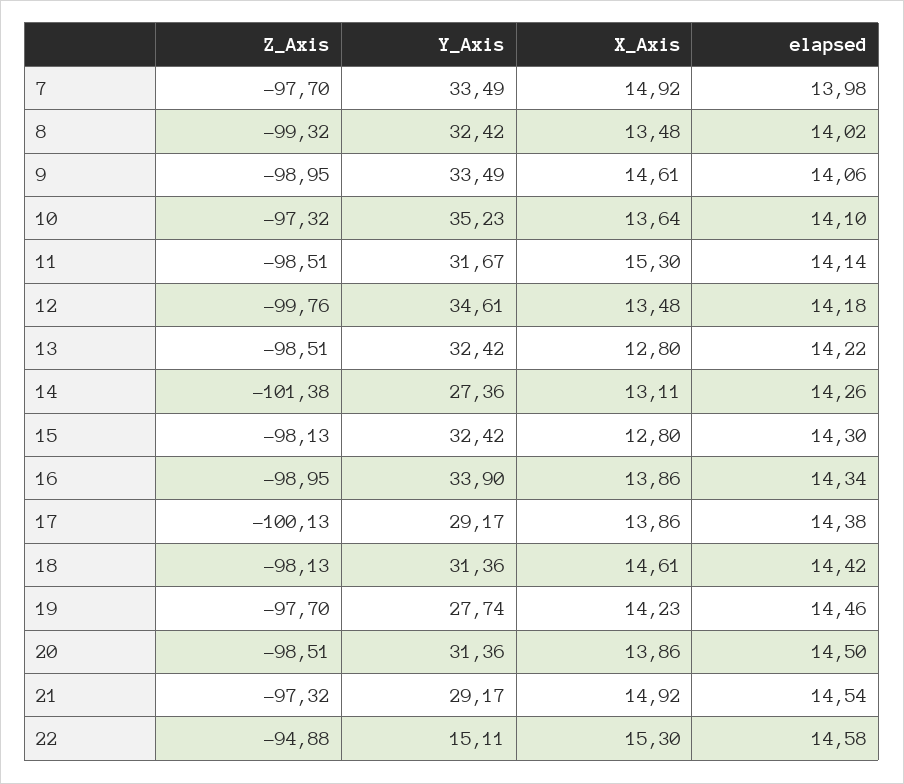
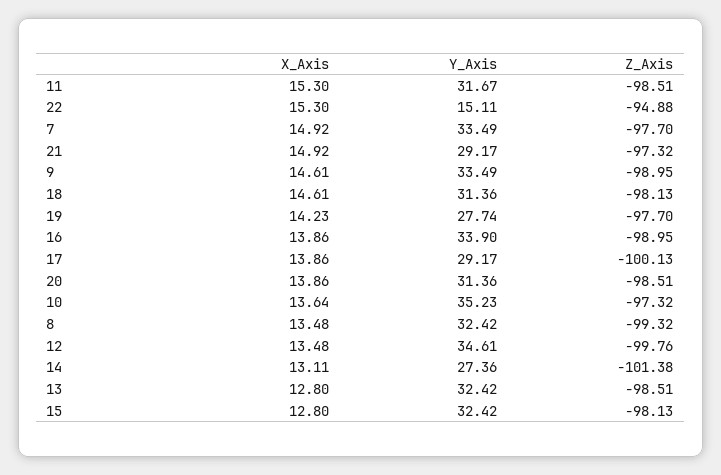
  {
    "Z_Axis": {
      "7": -97.7,
      "8": -99.32,
      "9": -98.95,
      "10": -97.32,
      "11": -98.51,
      "12": -99.76,
      "13": -98.51,
      "14": -101.38,
      "15": -98.13,
      "16": -98.95,
      "17": -100.13,
      "18": -98.13,
      "19": -97.7,
      "20": -98.51,
      "21": -97.32,
      "22": -94.88
    },
    "Y_Axis": {
      "7": 33.49,
      "8": 32.42,
      "9": 33.49,
      "10": 35.23,
      "11": 31.67,
      "12": 34.61,
      "13": 32.42,
      "14": 27.36,
      "15": 32.42,
      "16": 33.9,
      "17": 29.17,
      "18": 31.36,
      "19": 27.74,
      "20": 31.36,
      "21": 29.17,
      "22": 15.11
    },
    "X_Axis": {
      "7": 14.92,
      "8": 13.48,
      "9": 14.61,
      "10": 13.64,
      "11": 15.3,
      "12": 13.48,
      "13": 12.8,
      "14": 13.11,
      "15": 12.8,
      "16": 13.86,
      "17": 13.86,
      "18": 14.61,
      "19": 14.23,
      "20": 13.86,
      "21": 14.92,
      "22": 15.3
-   },
+   }
-   "elapsed": {
-     "7": 13.98,
-     "8": 14.02,
-     "9": 14.06,
-     "10": 14.1,
-     "11": 14.14,
-     "12": 14.18,
-     "13": 14.22,
-     "14": 14.26,
-     "15": 14.3,
-     "16": 14.34,
-     "17": 14.38,
-     "18": 14.42,
-     "19": 14.46,
-     "20": 14.5,
-     "21": 14.54,
-     "22": 14.58
-   }
  }

